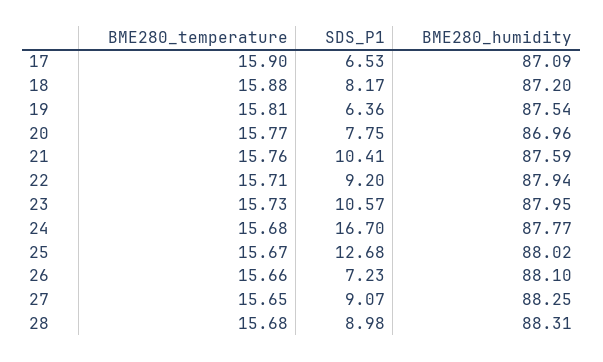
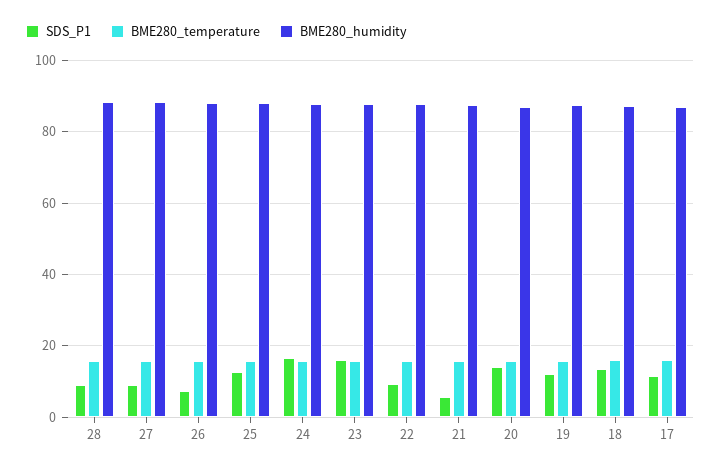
  {
    "BME280_temperature": {
      "17": 15.9,
      "18": 15.88,
      "19": 15.81,
      "20": 15.77,
      "21": 15.76,
      "22": 15.71,
      "23": 15.73,
      "24": 15.68,
      "25": 15.67,
      "26": 15.66,
      "27": 15.65,
      "28": 15.68
    },
    "SDS_P1": {
-     "17": 6.53,
+     "17": 12,
-     "18": 8.17,
+     "18": 14,
-     "19": 6.36,
+     "19": 12,
-     "20": 7.75,
+     "20": 14,
-     "21": 10.41,
+     "21": 6,
      "22": 9.2,
-     "23": 10.57,
+     "23": 16,
      "24": 16.7,
      "25": 12.68,
      "26": 7.23,
      "27": 9.07,
      "28": 8.98
    },
    "BME280_humidity": {
      "17": 87.09,
      "18": 87.2,
      "19": 87.54,
      "20": 86.96,
      "21": 87.59,
      "22": 87.94,
      "23": 87.95,
      "24": 87.77,
      "25": 88.02,
      "26": 88.1,
      "27": 88.25,
      "28": 88.31
    }
  }

